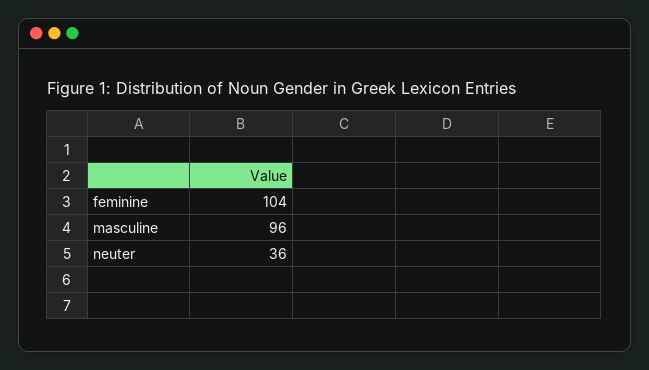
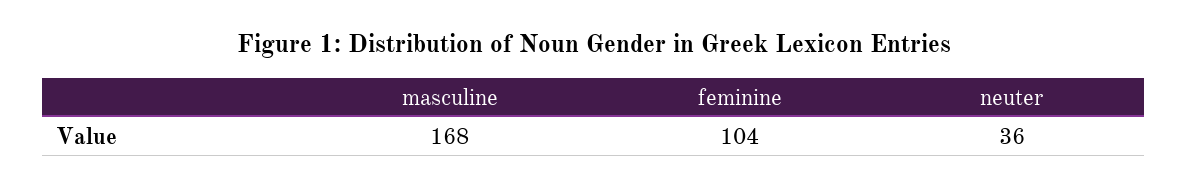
  {
    "feminine": 104,
-   "masculine": 96,
+   "masculine": 168,
    "neuter": 36
  }

